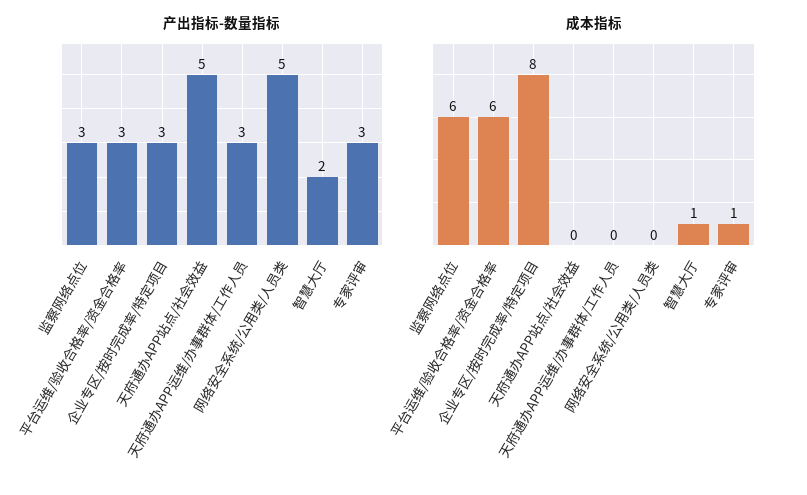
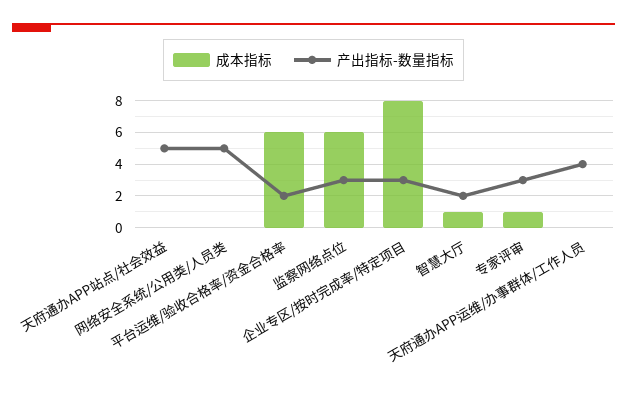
  {
    "产出指标-数量指标": {
      "监察网络点位": 3,
-     "平台运维/验收合格率/资金合格率": 3,
+     "平台运维/验收合格率/资金合格率": 2,
      "企业专区/按时完成率/特定项目": 3,
      "天府通办APP站点/社会效益": 5,
-     "天府通办APP运维/办事群体/工作人员": 3,
+     "天府通办APP运维/办事群体/工作人员": 4,
      "网络安全系统/公用类/人员类": 5,
      "智慧大厅": 2,
      "专家评审": 3
    },
    "成本指标": {
      "监察网络点位": 6,
      "平台运维/验收合格率/资金合格率": 6,
      "企业专区/按时完成率/特定项目": 8,
      "天府通办APP站点/社会效益": 0,
      "天府通办APP运维/办事群体/工作人员": 0,
      "网络安全系统/公用类/人员类": 0,
      "智慧大厅": 1,
      "专家评审": 1
    }
  }

